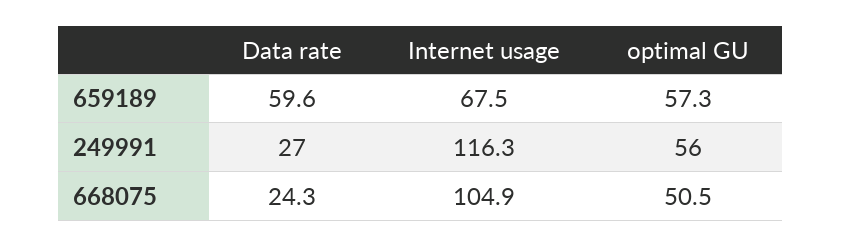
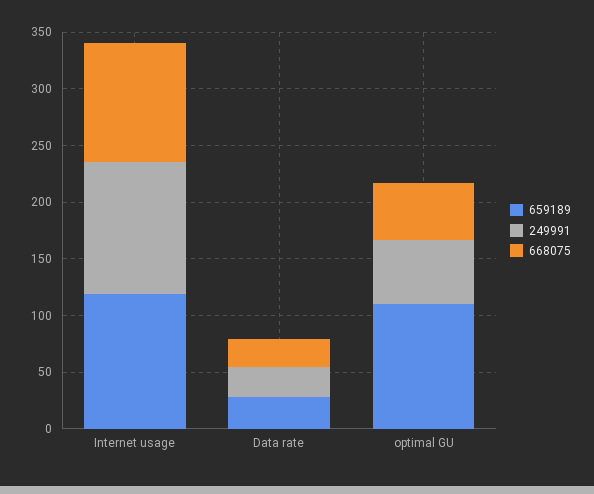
  {
    "659189": {
-     "Data rate": 59.6,
+     "Data rate": 30,
-     "Internet usage": 67.5,
+     "Internet usage": 120,
-     "optimal GU": 57.3
+     "optimal GU": 110
    },
    "249991": {
      "Data rate": 27,
      "Internet usage": 116.3,
      "optimal GU": 56
    },
    "668075": {
      "Data rate": 24.3,
      "Internet usage": 104.9,
      "optimal GU": 50.5
    }
  }

